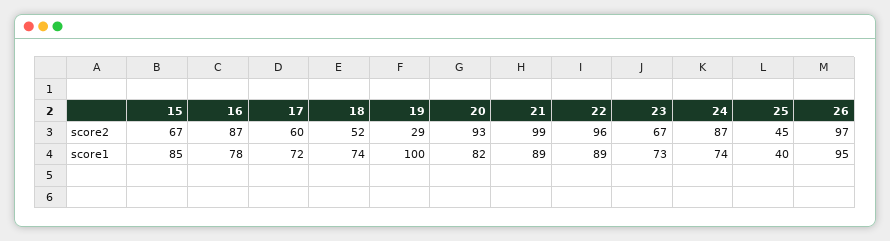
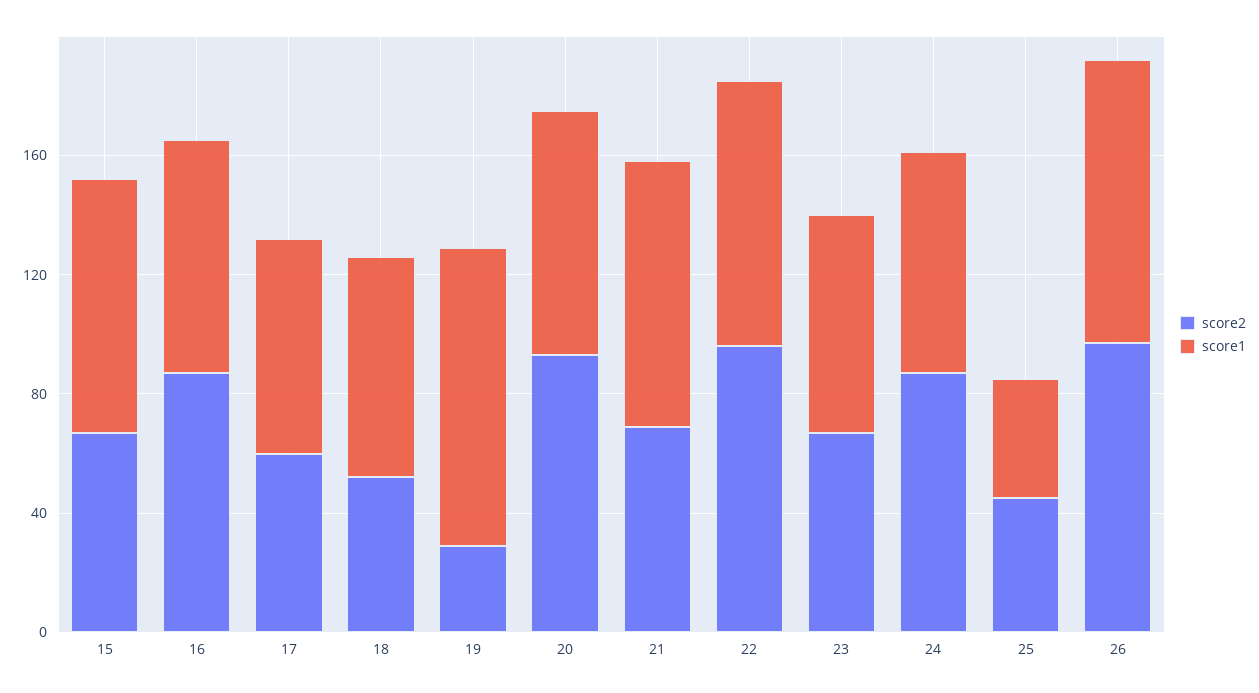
  {
    "score2": {
      "15": 67,
      "16": 87,
      "17": 60,
      "18": 52,
      "19": 29,
      "20": 93,
-     "21": 99,
+     "21": 70,
      "22": 96,
      "23": 67,
      "24": 87,
      "25": 45,
      "26": 97
    },
    "score1": {
      "15": 85,
      "16": 78,
      "17": 72,
      "18": 74,
      "19": 100,
      "20": 82,
      "21": 89,
      "22": 89,
      "23": 73,
      "24": 74,
      "25": 40,
      "26": 95
    }
  }

